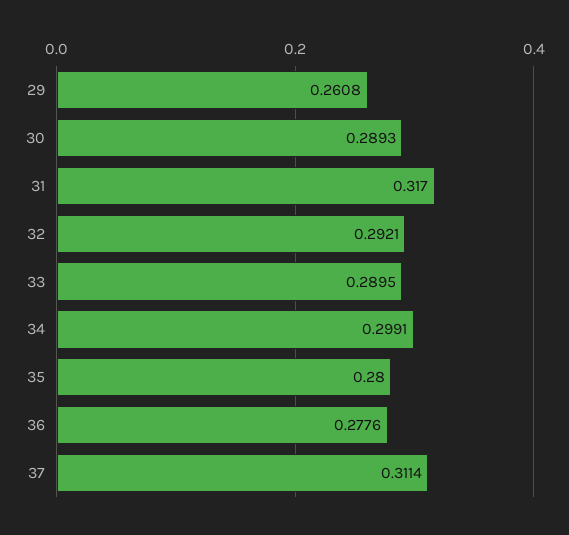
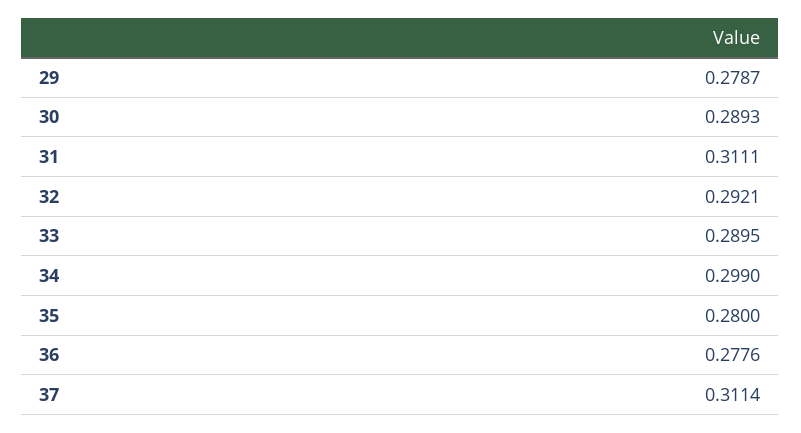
  {
-   "29": 0.2608,
+   "29": 0.2787,
    "30": 0.2893,
-   "31": 0.317,
+   "31": 0.3111,
    "32": 0.2921,
    "33": 0.2895,
-   "34": 0.2991,
+   "34": 0.299,
    "35": 0.28,
    "36": 0.2776,
    "37": 0.3114
  }

